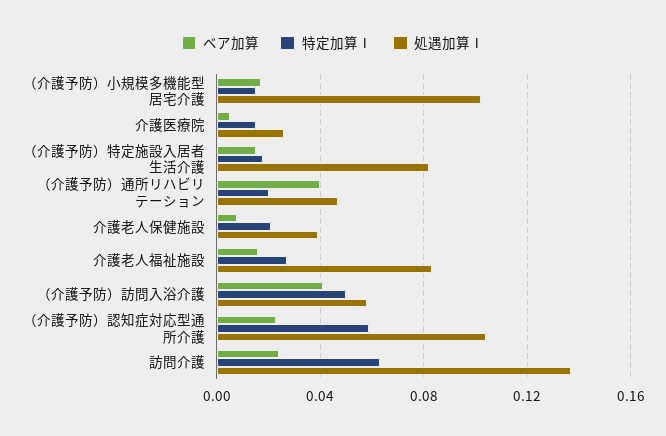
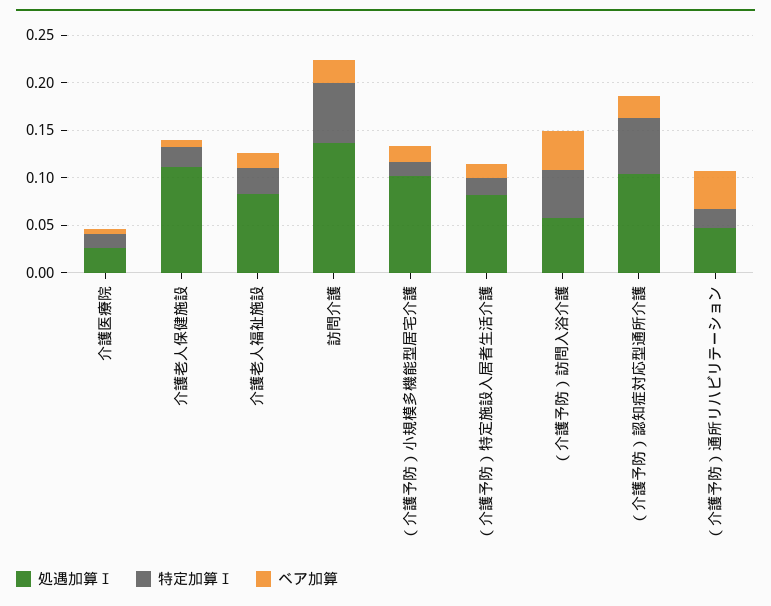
  {
    "ベア加算": {
      "（介護予防）小規模多機能型居宅介護": 0.015,
      "介護医療院": 0.005,
      "（介護予防）特定施設入居者生活介護": 0.015,
      "（介護予防）通所リハビリテーション": 0.04,
      "介護老人保健施設": 0.01,
      "介護老人福祉施設": 0.015,
      "（介護予防）訪問入浴介護": 0.04,
      "（介護予防）認知症対応型通所介護": 0.025,
      "訪問介護": 0.025
    },
    "特定加算Ⅰ": {
      "（介護予防）小規模多機能型居宅介護": 0.015,
      "介護医療院": 0.015,
      "（介護予防）特定施設入居者生活介護": 0.02,
      "（介護予防）通所リハビリテーション": 0.02,
      "介護老人保健施設": 0.02,
      "介護老人福祉施設": 0.025,
      "（介護予防）訪問入浴介護": 0.05,
      "（介護予防）認知症対応型通所介護": 0.06,
      "訪問介護": 0.065
    },
    "処遇加算Ⅰ": {
      "（介護予防）小規模多機能型居宅介護": 0.1,
      "介護医療院": 0.025,
      "（介護予防）特定施設入居者生活介護": 0.08,
      "（介護予防）通所リハビリテーション": 0.045,
-     "介護老人保健施設": 0.04,
+     "介護老人保健施設": 0.11,
      "介護老人福祉施設": 0.085,
      "（介護予防）訪問入浴介護": 0.06,
      "（介護予防）認知症対応型通所介護": 0.105,
      "訪問介護": 0.135
    }
  }

